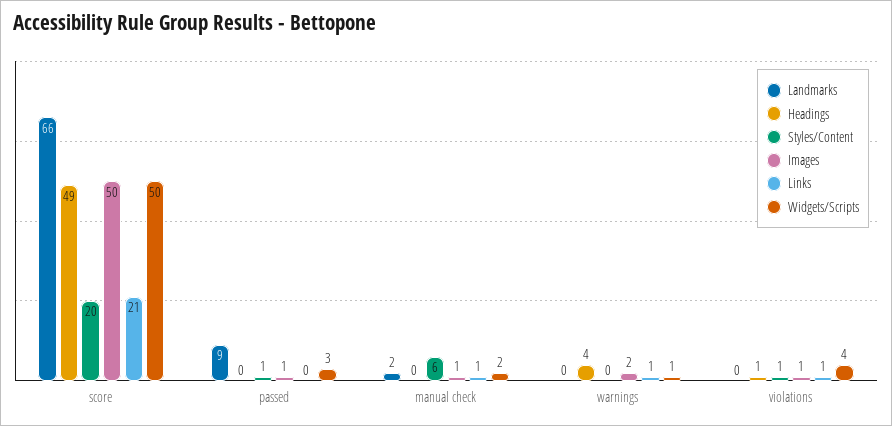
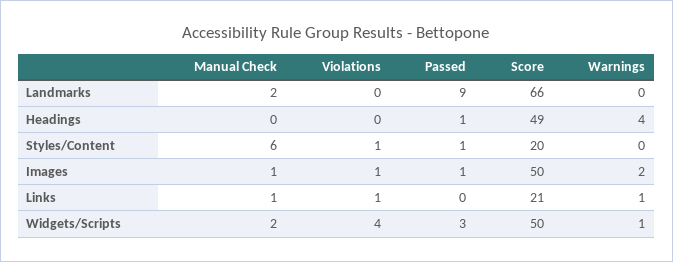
  {
    "Landmarks": {
      "score": 66,
      "passed": 9,
      "manual check": 2,
      "warnings": 0,
      "violations": 0
    },
    "Headings": {
      "score": 49,
-     "passed": 0,
+     "passed": 1,
      "manual check": 0,
      "warnings": 4,
-     "violations": 1
+     "violations": 0
    },
    "Styles/Content": {
      "score": 20,
      "passed": 1,
      "manual check": 6,
      "warnings": 0,
      "violations": 1
    },
    "Images": {
      "score": 50,
      "passed": 1,
      "manual check": 1,
      "warnings": 2,
      "violations": 1
    },
    "Links": {
      "score": 21,
      "passed": 0,
      "manual check": 1,
      "warnings": 1,
      "violations": 1
    },
    "Widgets/Scripts": {
      "score": 50,
      "passed": 3,
      "manual check": 2,
      "warnings": 1,
      "violations": 4
    }
  }

